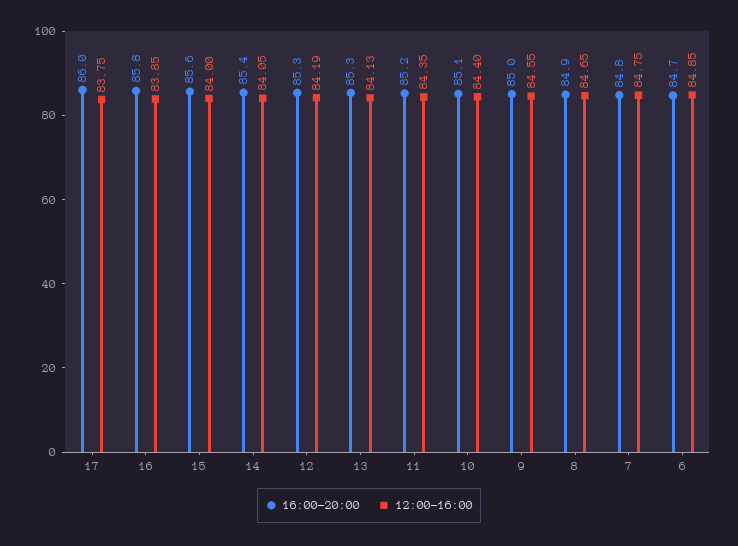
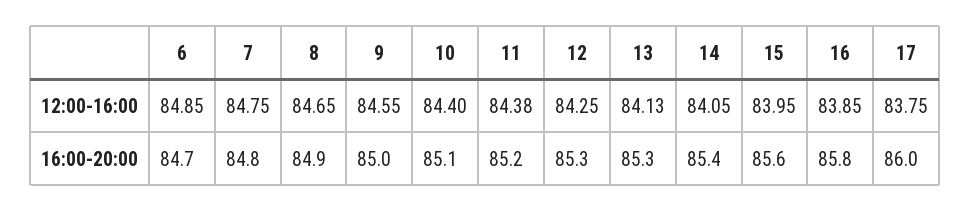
  {
    "16:00-20:00": {
      "17": 86,
      "16": 85.8,
      "15": 85.6,
      "14": 85.4,
      "12": 85.3,
      "13": 85.3,
      "11": 85.2,
      "10": 85.1,
      "9": 85,
      "8": 84.9,
      "7": 84.8,
      "6": 84.7
    },
    "12:00-16:00": {
      "17": 83.75,
      "16": 83.85,
-     "15": 84,
+     "15": 83.95,
      "14": 84.05,
-     "12": 84.19,
+     "12": 84.25,
      "13": 84.13,
-     "11": 84.35,
+     "11": 84.38,
      "10": 84.4,
      "9": 84.55,
      "8": 84.65,
      "7": 84.75,
      "6": 84.85
    }
  }

